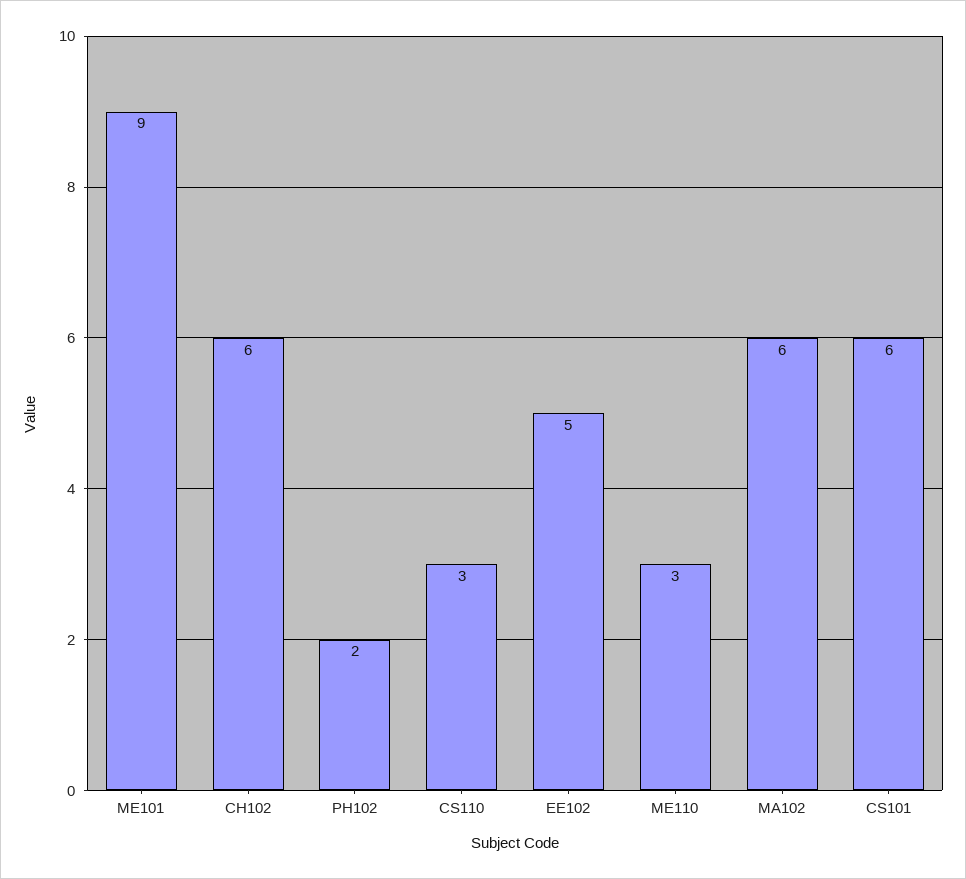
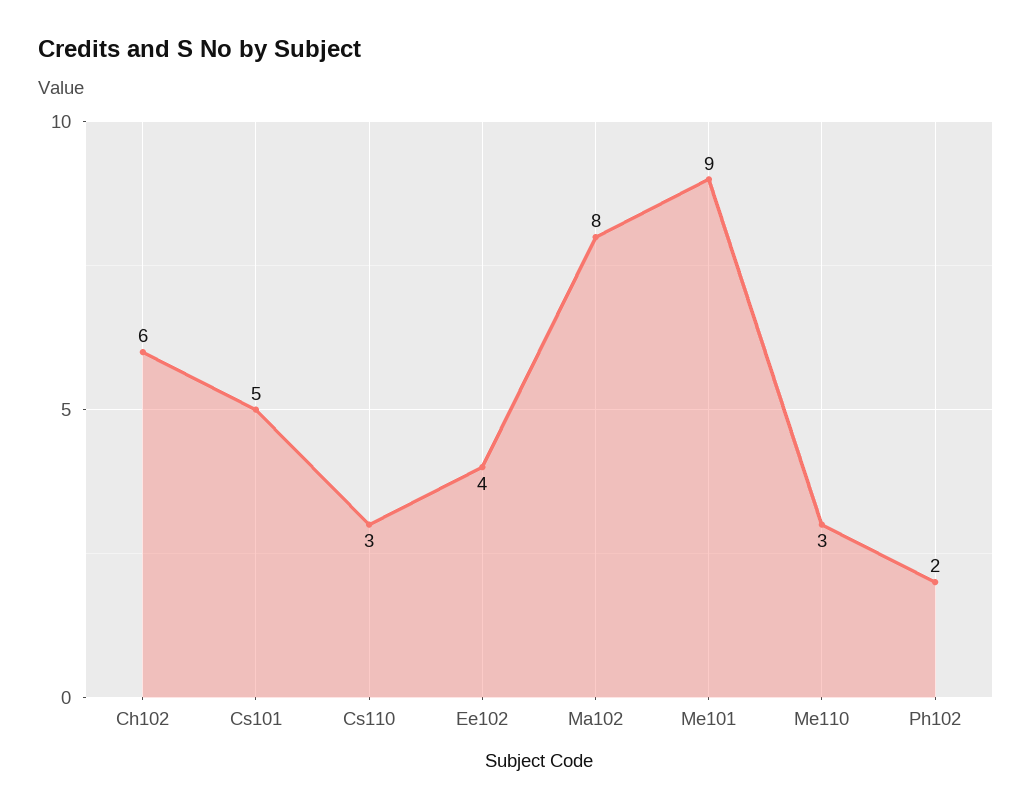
  {
    "ME101": 9,
    "CH102": 6,
    "PH102": 2,
    "CS110": 3,
-   "EE102": 5,
+   "EE102": 4,
    "ME110": 3,
-   "MA102": 6,
+   "MA102": 8,
-   "CS101": 6
+   "CS101": 5
  }

